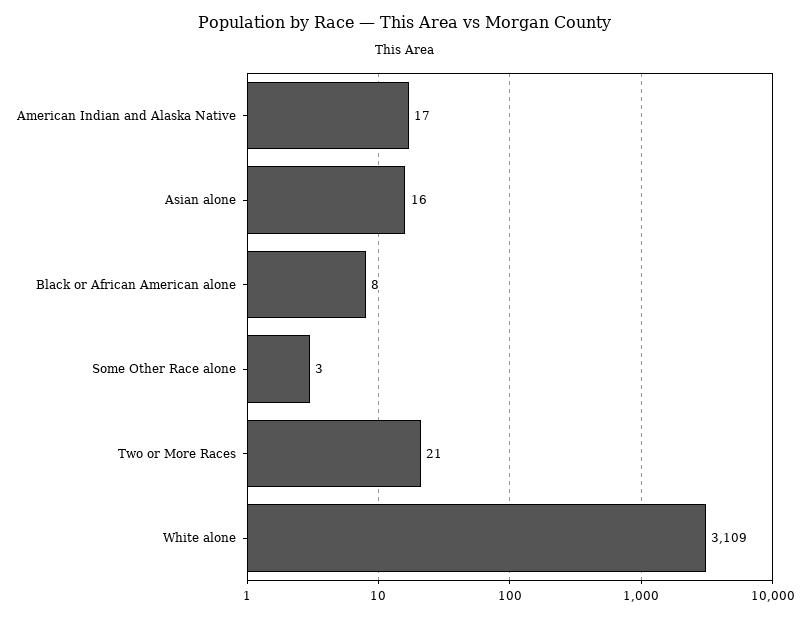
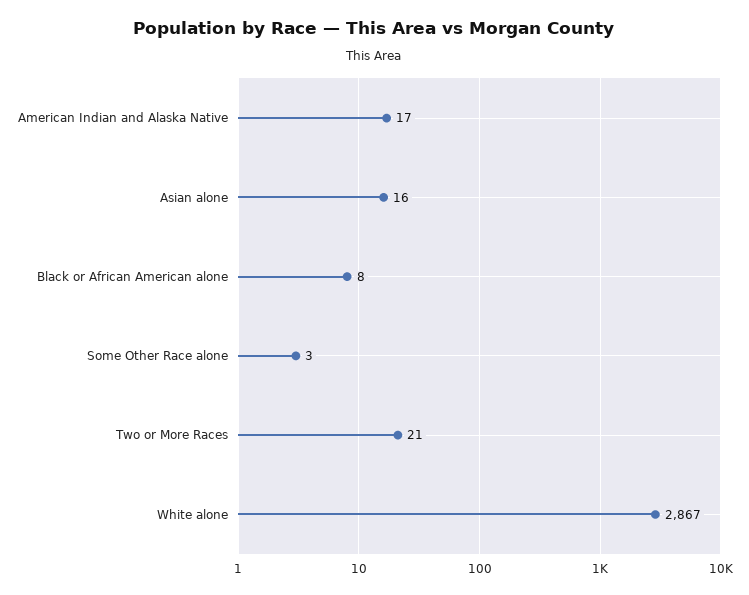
  {
    "American Indian and Alaska Native": 17,
    "Asian alone": 16,
    "Black or African American alone": 8,
    "Some Other Race alone": 3,
    "Two or More Races": 21,
-   "White alone": 3109
+   "White alone": 2867
  }

